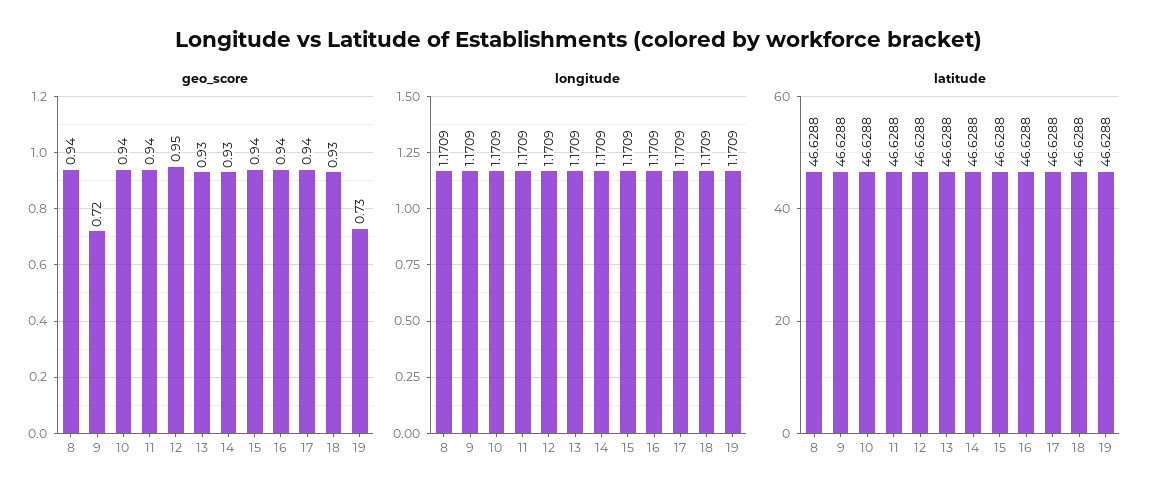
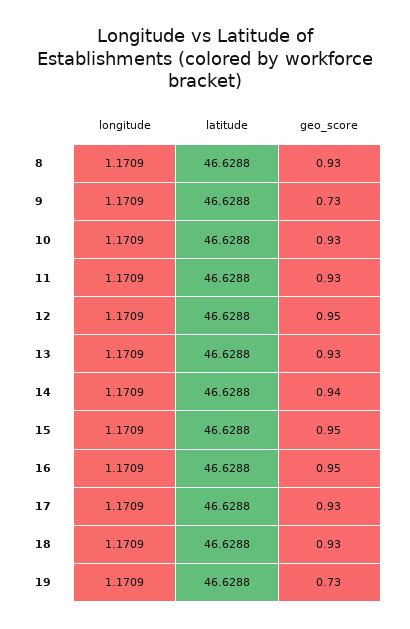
  {
    "geo_score": {
-     "8": 0.94,
+     "8": 0.93,
-     "9": 0.72,
+     "9": 0.73,
-     "10": 0.94,
+     "10": 0.93,
-     "11": 0.94,
+     "11": 0.93,
      "12": 0.95,
      "13": 0.93,
-     "14": 0.93,
+     "14": 0.94,
-     "15": 0.94,
+     "15": 0.95,
-     "16": 0.94,
+     "16": 0.95,
-     "17": 0.94,
+     "17": 0.93,
      "18": 0.93,
      "19": 0.73
    },
    "longitude": {
      "8": 1.1709,
      "9": 1.1709,
      "10": 1.1709,
      "11": 1.1709,
      "12": 1.1709,
      "13": 1.1709,
      "14": 1.1709,
      "15": 1.1709,
      "16": 1.1709,
      "17": 1.1709,
      "18": 1.1709,
      "19": 1.1709
    },
    "latitude": {
      "8": 46.6288,
      "9": 46.6288,
      "10": 46.6288,
      "11": 46.6288,
      "12": 46.6288,
      "13": 46.6288,
      "14": 46.6288,
      "15": 46.6288,
      "16": 46.6288,
      "17": 46.6288,
      "18": 46.6288,
      "19": 46.6288
    }
  }

